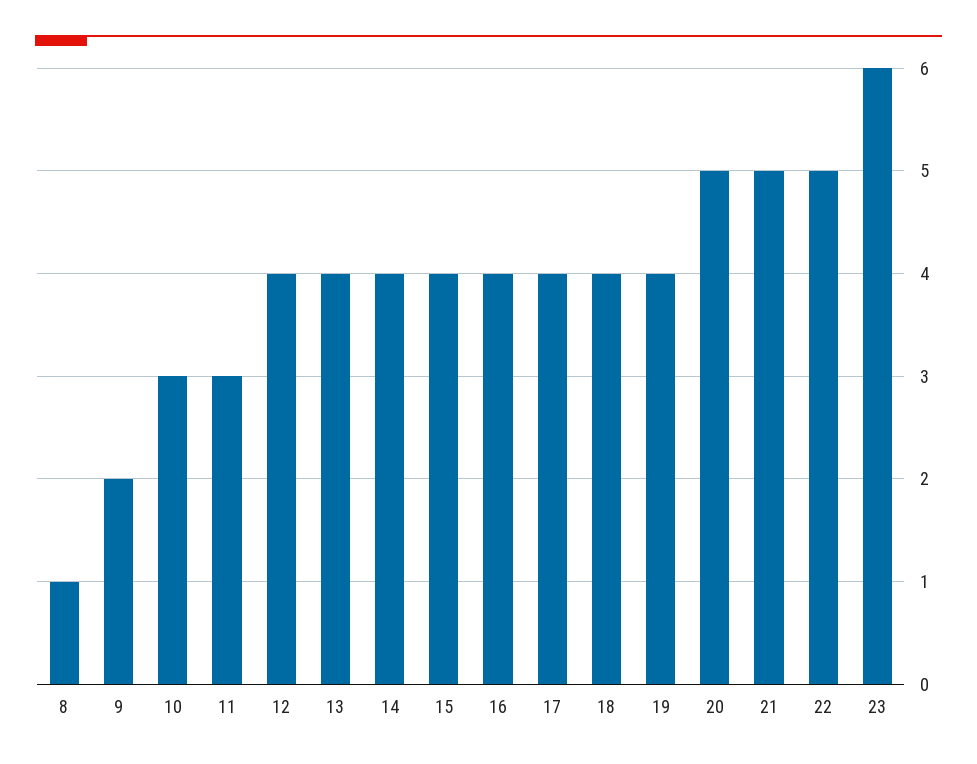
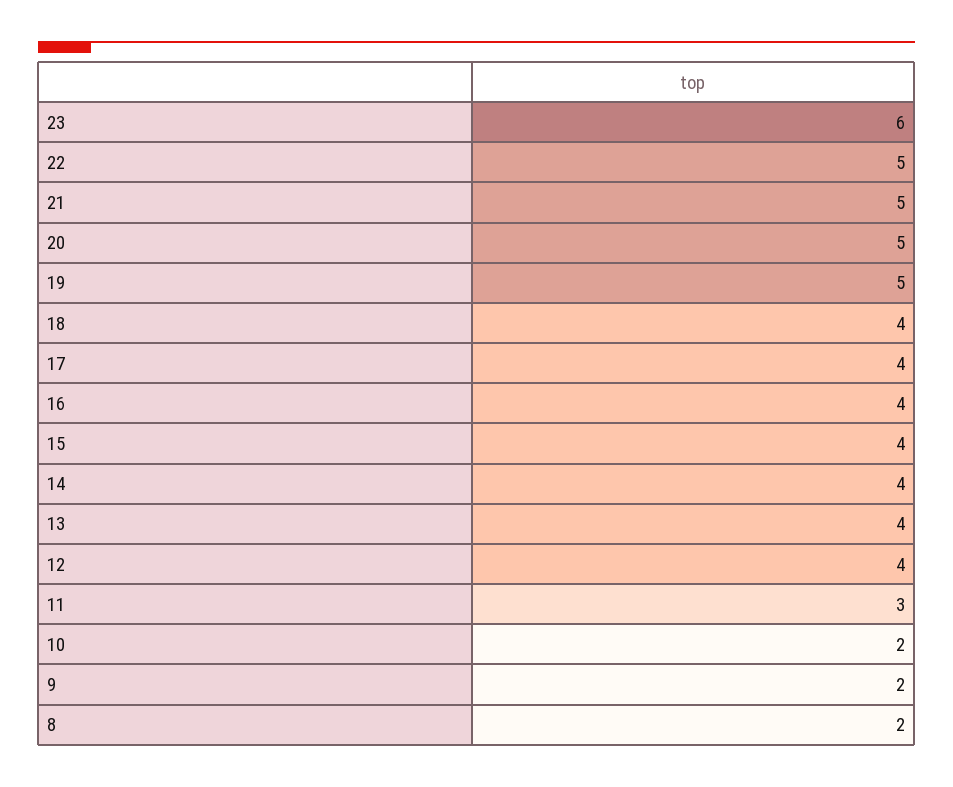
  {
-   "8": 1,
+   "8": 2,
    "9": 2,
-   "10": 3,
+   "10": 2,
    "11": 3,
    "12": 4,
    "13": 4,
    "14": 4,
    "15": 4,
    "16": 4,
    "17": 4,
    "18": 4,
-   "19": 4,
+   "19": 5,
    "20": 5,
    "21": 5,
    "22": 5,
    "23": 6
  }

